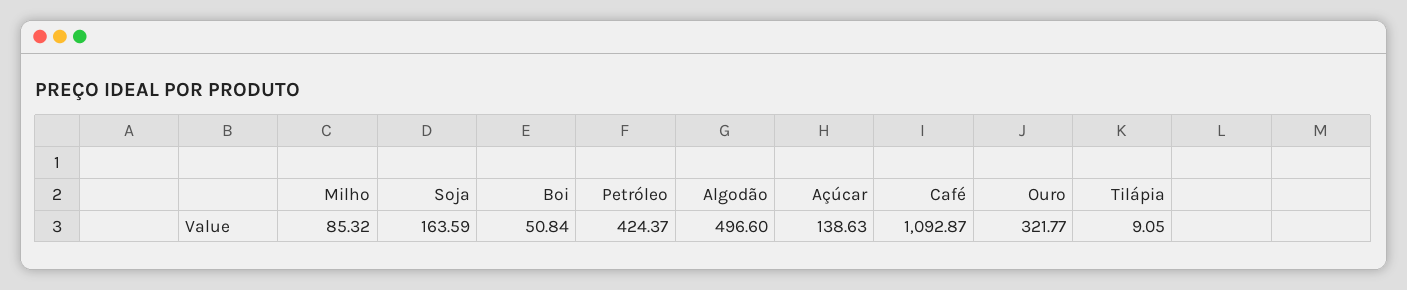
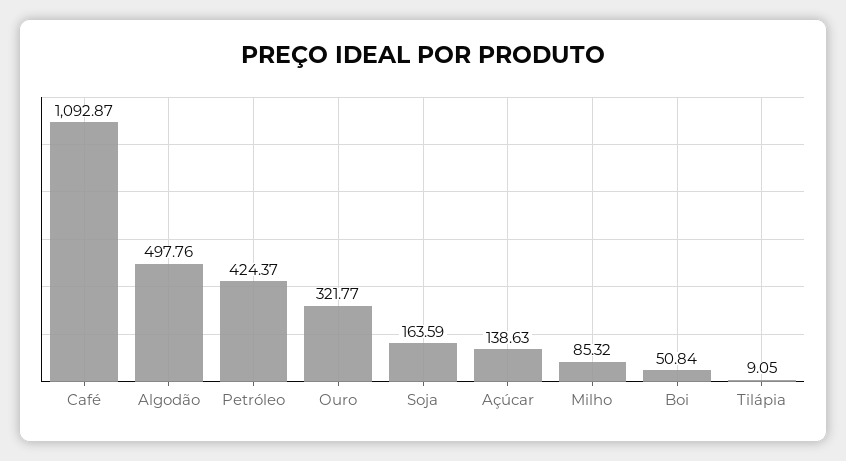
  {
    "Milho": 85.32,
    "Soja": 163.59,
    "Boi": 50.84,
    "Petróleo": 424.37,
-   "Algodão": 496.6,
+   "Algodão": 497.76,
    "Açúcar": 138.63,
    "Café": 1092.87,
    "Ouro": 321.77,
    "Tilápia": 9.05
  }

